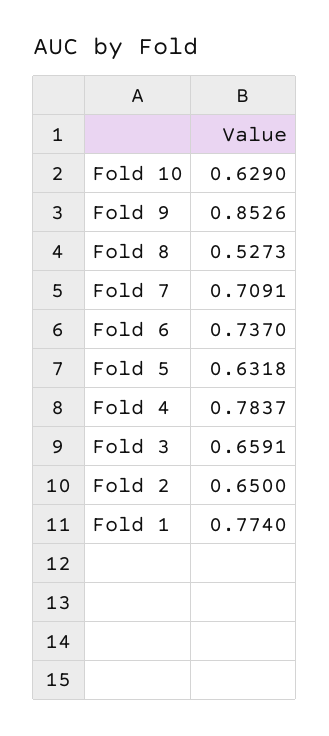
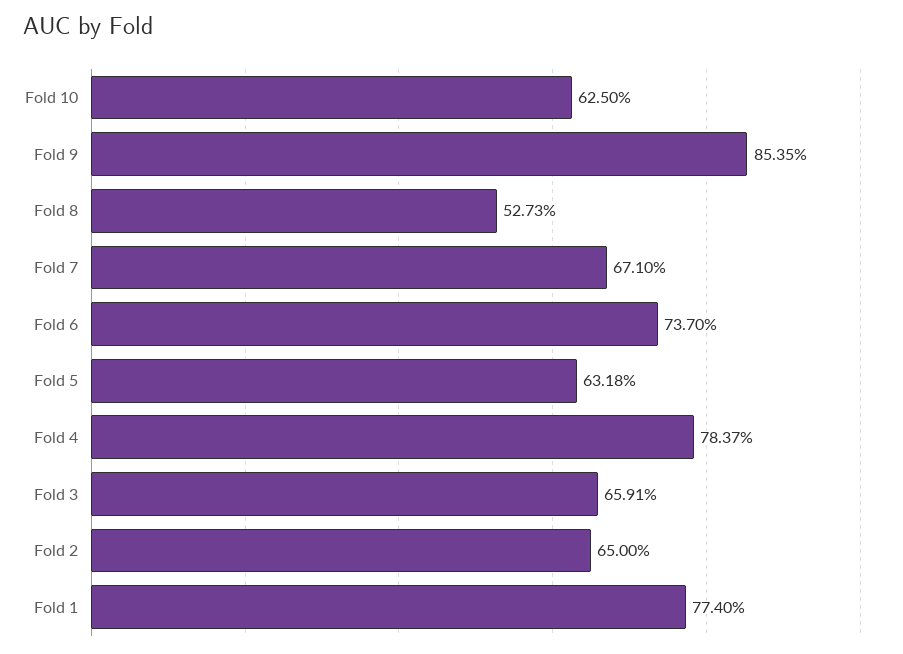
  {
-   "Fold 10": 0.629,
+   "Fold 10": 0.625,
-   "Fold 9": 0.8526,
+   "Fold 9": 0.8535,
    "Fold 8": 0.5273,
-   "Fold 7": 0.7091,
+   "Fold 7": 0.671,
    "Fold 6": 0.737,
    "Fold 5": 0.6318,
    "Fold 4": 0.7837,
    "Fold 3": 0.6591,
    "Fold 2": 0.65,
    "Fold 1": 0.774
  }

